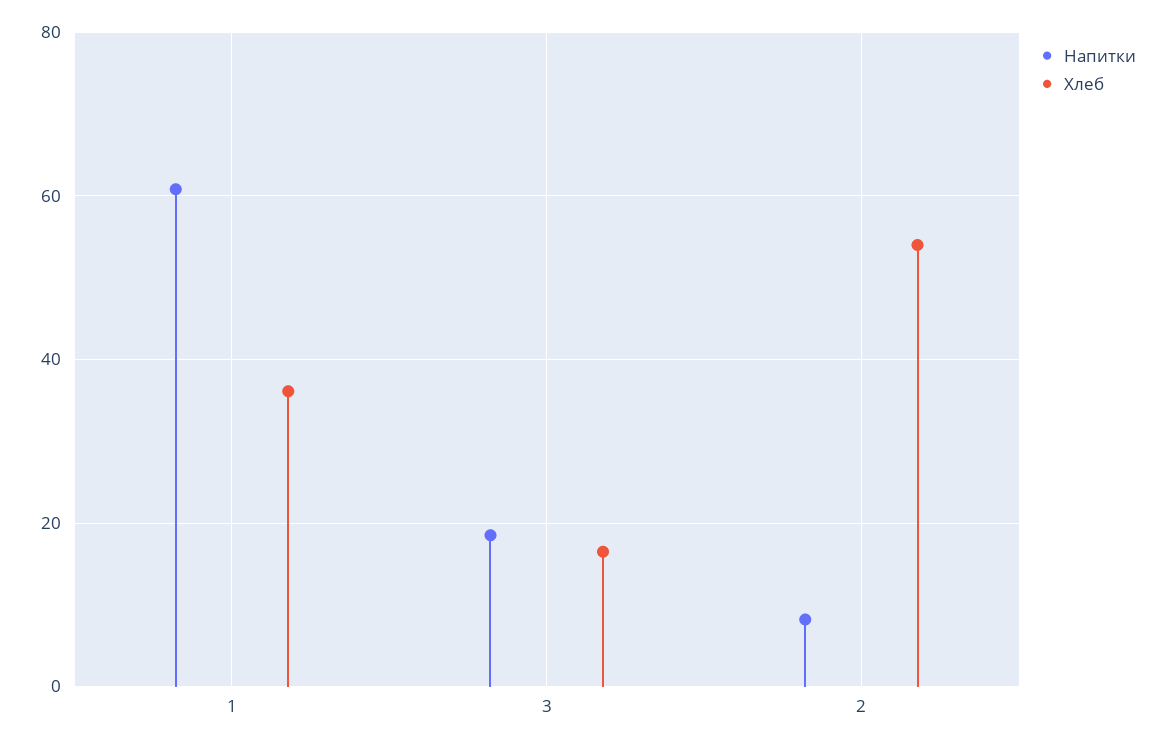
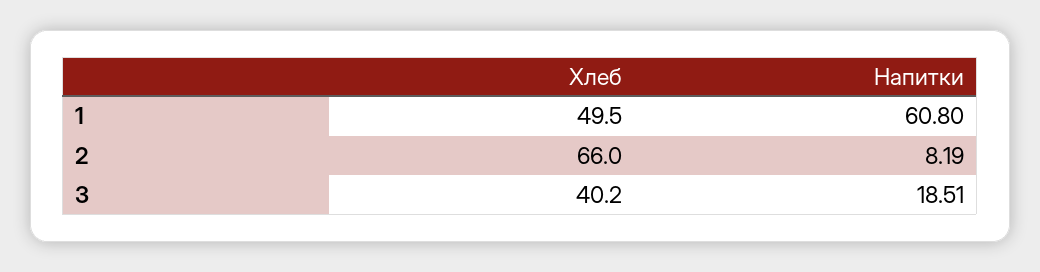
  {
    "Напитки": {
      "1": 60.8,
      "3": 18.51,
      "2": 8.19
    },
    "Хлеб": {
-     "1": 36,
+     "1": 49.5,
-     "3": 16,
+     "3": 40.2,
-     "2": 54
+     "2": 66
    }
  }

